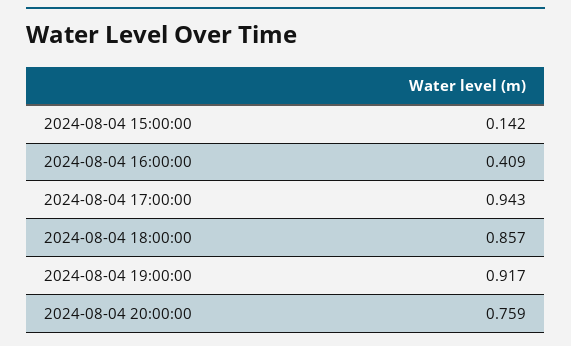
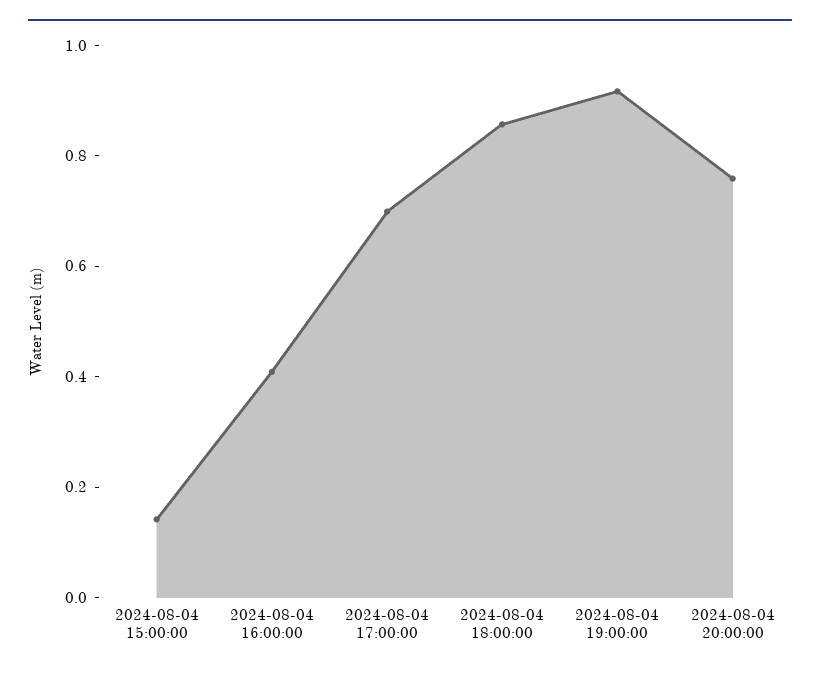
  {
    "2024-08-04 15:00:00": 0.142,
    "2024-08-04 16:00:00": 0.409,
-   "2024-08-04 17:00:00": 0.943,
+   "2024-08-04 17:00:00": 0.7,
    "2024-08-04 18:00:00": 0.857,
    "2024-08-04 19:00:00": 0.917,
    "2024-08-04 20:00:00": 0.759
  }

